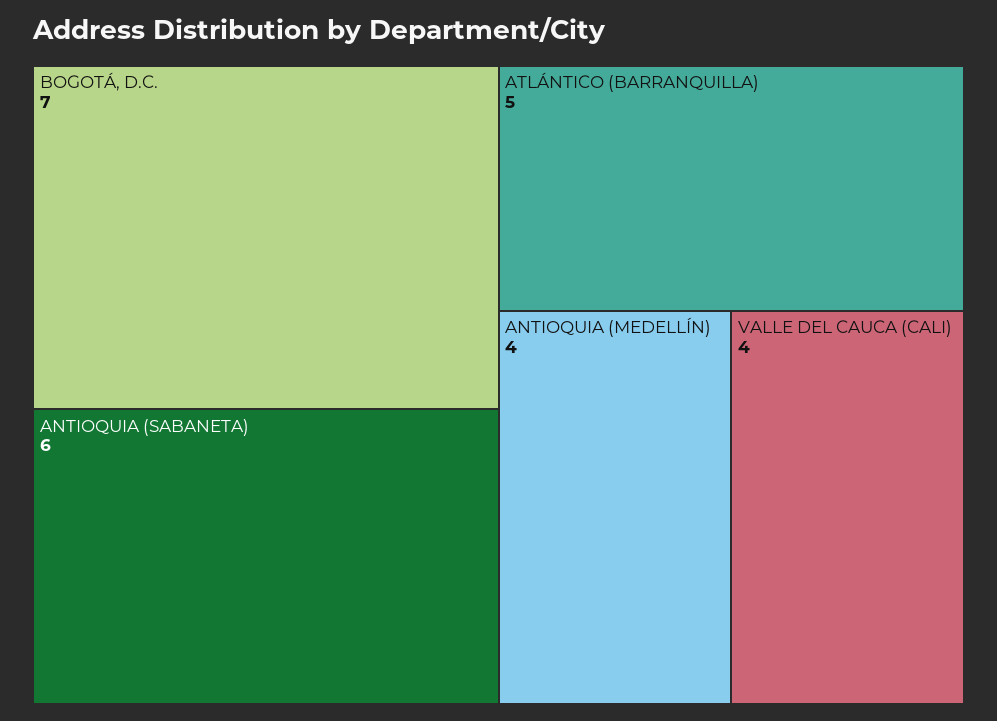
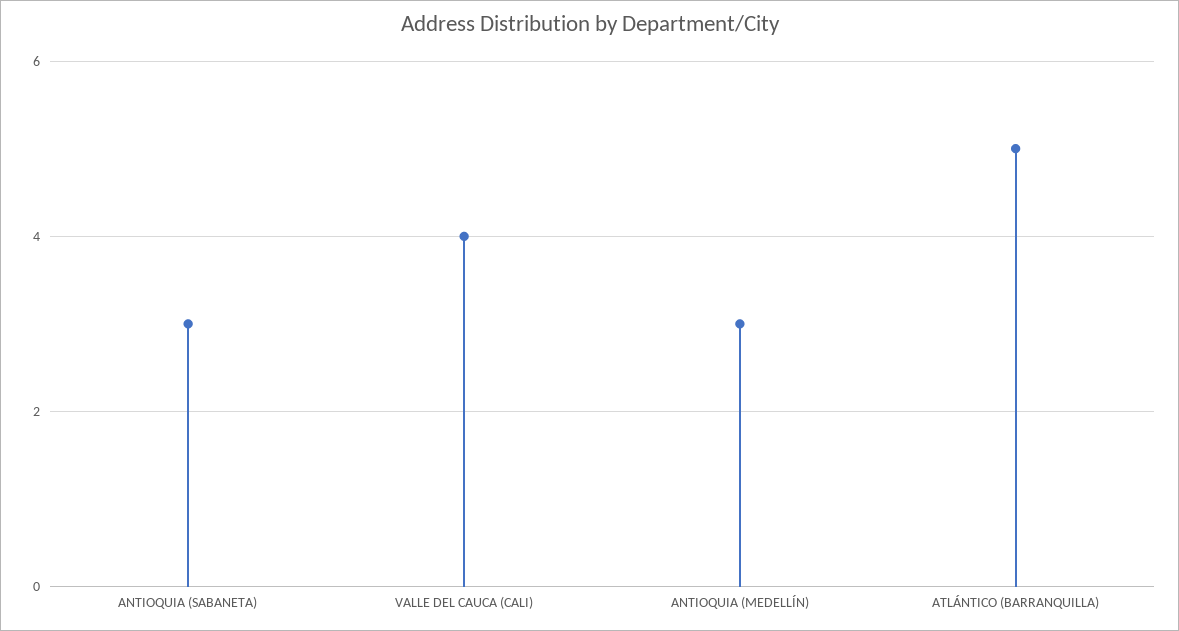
  {
-   "BOGOTÁ, D.C.": 7,
-   "ANTIOQUIA (SABANETA)": 6,
+   "ANTIOQUIA (SABANETA)": 3,
    "ATLÁNTICO (BARRANQUILLA)": 5,
-   "ANTIOQUIA (MEDELLÍN)": 4,
+   "ANTIOQUIA (MEDELLÍN)": 3,
    "VALLE DEL CAUCA (CALI)": 4
  }

